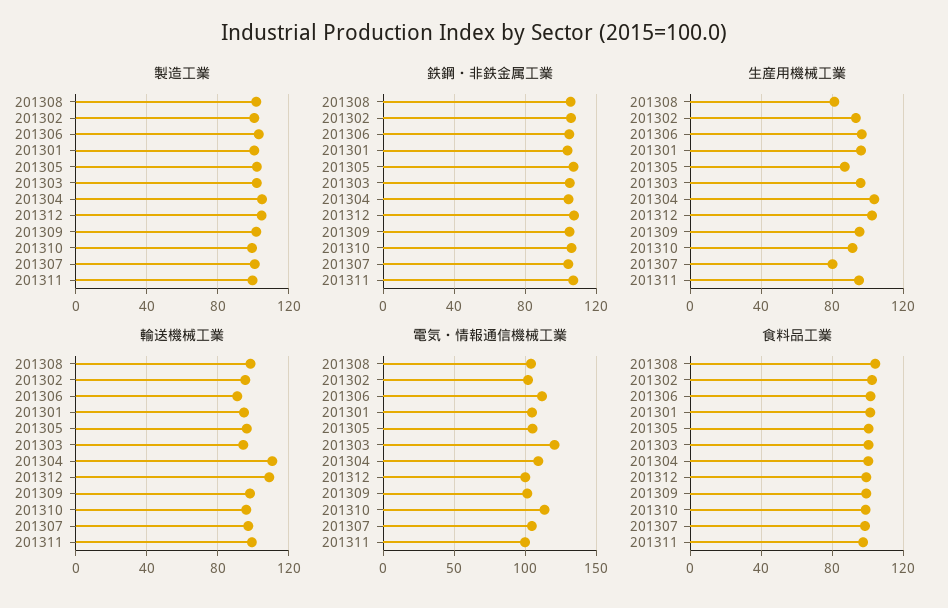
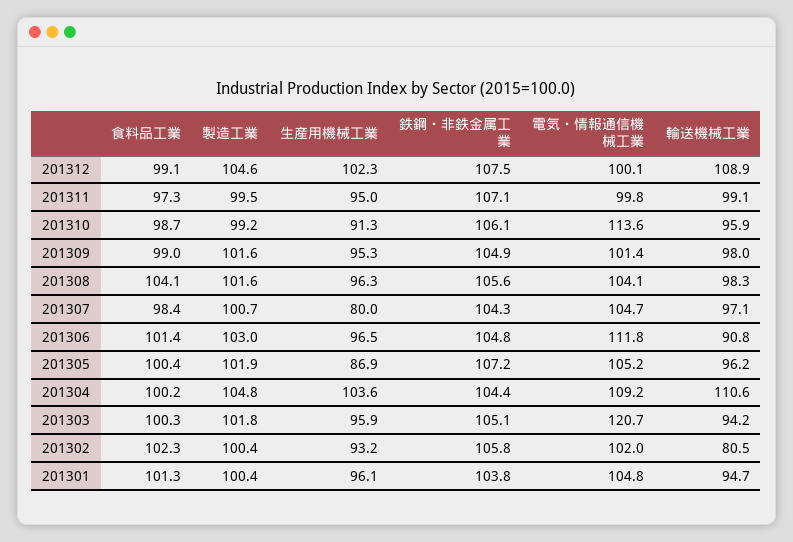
  {
    "製造工業": {
      "201308": 101.6,
      "201302": 100.4,
      "201306": 103,
      "201301": 100.4,
      "201305": 101.9,
      "201303": 101.8,
      "201304": 104.8,
      "201312": 104.6,
      "201309": 101.6,
      "201310": 99.2,
      "201307": 100.7,
      "201311": 99.5
    },
    "鉄鋼・非鉄金属工業": {
      "201308": 105.6,
      "201302": 105.8,
      "201306": 104.8,
      "201301": 103.8,
      "201305": 107.2,
      "201303": 105.1,
      "201304": 104.4,
      "201312": 107.5,
      "201309": 104.9,
      "201310": 106.1,
      "201307": 104.3,
      "201311": 107.1
    },
    "生産用機械工業": {
-     "201308": 80,
+     "201308": 96.3,
      "201302": 93.2,
      "201306": 96.5,
      "201301": 96.1,
      "201305": 86.9,
      "201303": 95.9,
      "201304": 103.6,
      "201312": 102.3,
      "201309": 95.3,
      "201310": 91.3,
      "201307": 80,
      "201311": 95
    },
    "輸送機械工業": {
      "201308": 98.3,
-     "201302": 95,
+     "201302": 80.5,
      "201306": 90.8,
      "201301": 94.7,
      "201305": 96.2,
      "201303": 94.2,
      "201304": 110.6,
      "201312": 108.9,
      "201309": 98,
      "201310": 95.9,
      "201307": 97.1,
      "201311": 99.1
    },
    "電気・情報通信機械工業": {
      "201308": 104.1,
      "201302": 102,
      "201306": 111.8,
      "201301": 104.8,
      "201305": 105.2,
      "201303": 120.7,
      "201304": 109.2,
      "201312": 100.1,
      "201309": 101.4,
      "201310": 113.6,
      "201307": 104.7,
      "201311": 99.8
    },
    "食料品工業": {
      "201308": 104.1,
      "201302": 102.3,
      "201306": 101.4,
      "201301": 101.3,
      "201305": 100.4,
      "201303": 100.3,
      "201304": 100.2,
      "201312": 99.1,
      "201309": 99,
      "201310": 98.7,
      "201307": 98.4,
      "201311": 97.3
    }
  }

